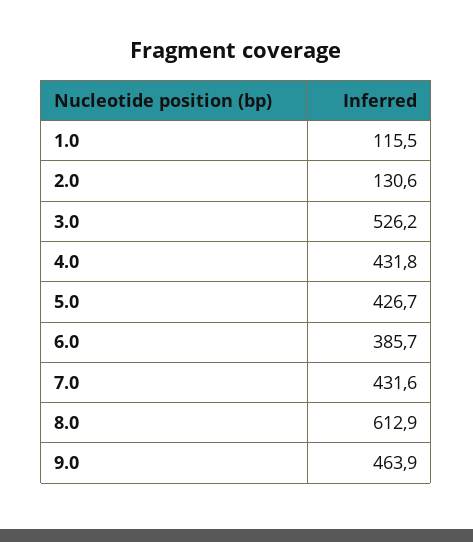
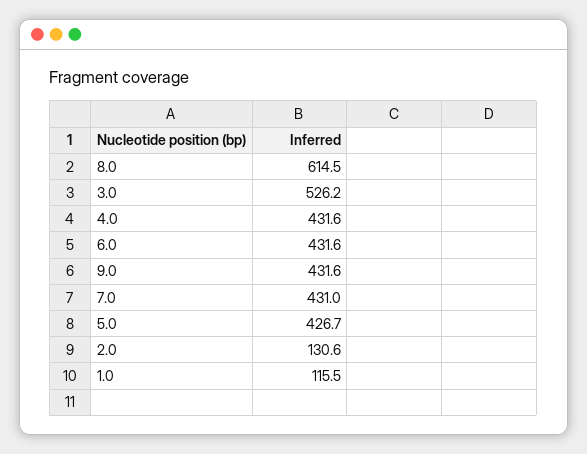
  {
    "1.0": 115.5,
    "2.0": 130.6,
    "3.0": 526.2,
-   "4.0": 431.8,
+   "4.0": 431.6,
    "5.0": 426.7,
-   "6.0": 385.7,
+   "6.0": 431.6,
-   "7.0": 431.6,
+   "7.0": 431,
-   "8.0": 612.9,
+   "8.0": 614.5,
-   "9.0": 463.9
+   "9.0": 431.6
  }

